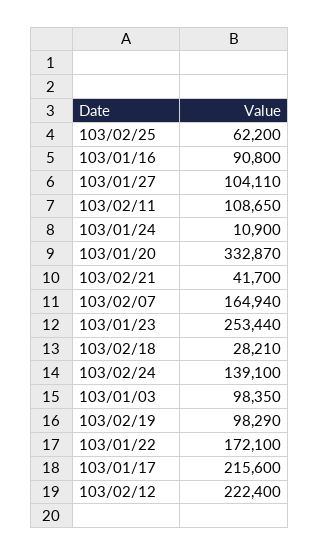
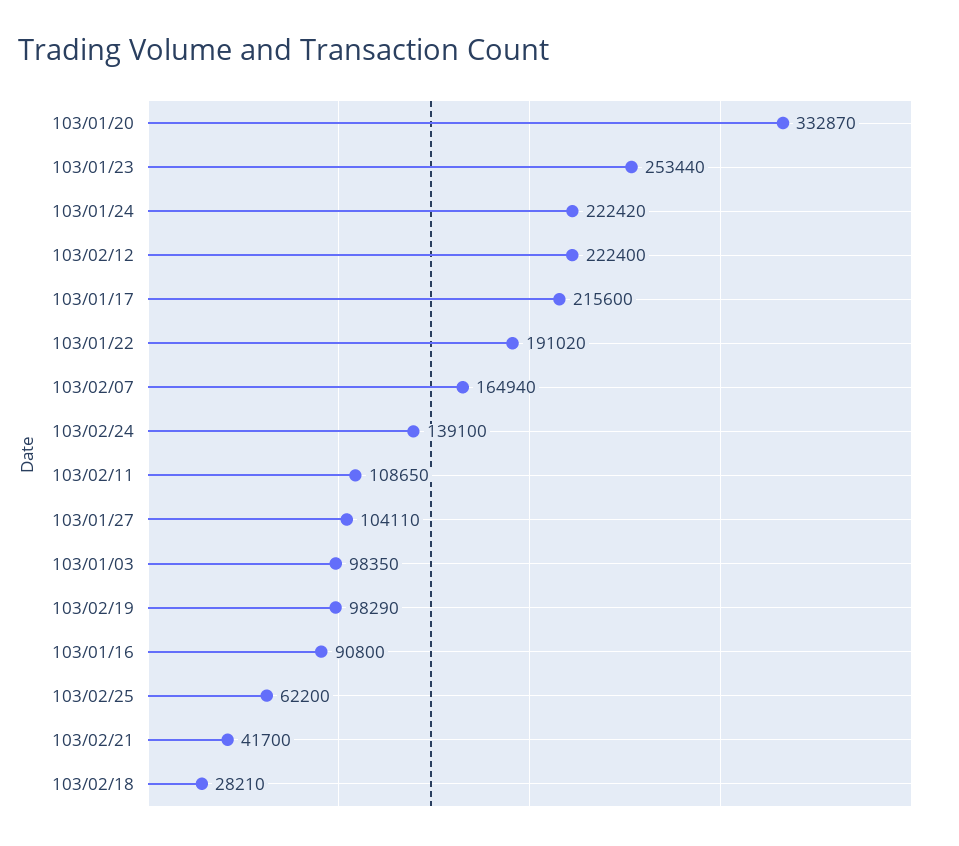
  {
    "103/02/25": 62200,
    "103/01/16": 90800,
    "103/01/27": 104110,
    "103/02/11": 108650,
-   "103/01/24": 10900,
+   "103/01/24": 222420,
    "103/01/20": 332870,
    "103/02/21": 41700,
    "103/02/07": 164940,
    "103/01/23": 253440,
    "103/02/18": 28210,
    "103/02/24": 139100,
    "103/01/03": 98350,
    "103/02/19": 98290,
-   "103/01/22": 172100,
+   "103/01/22": 191020,
    "103/01/17": 215600,
    "103/02/12": 222400
  }

